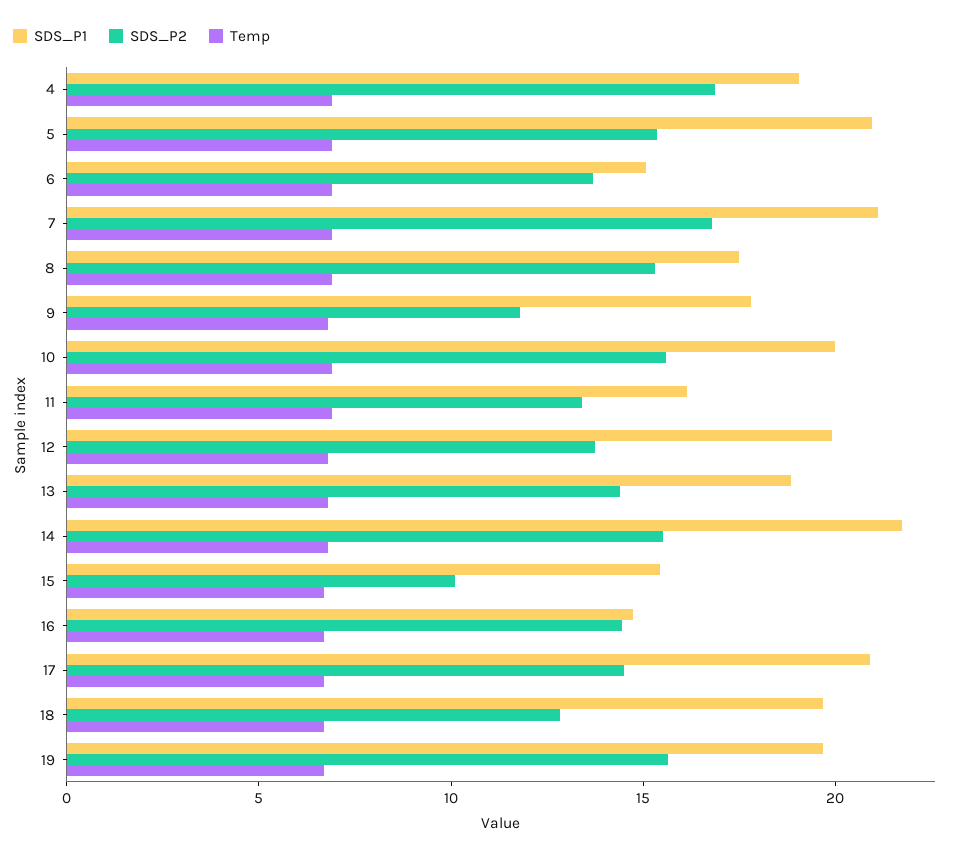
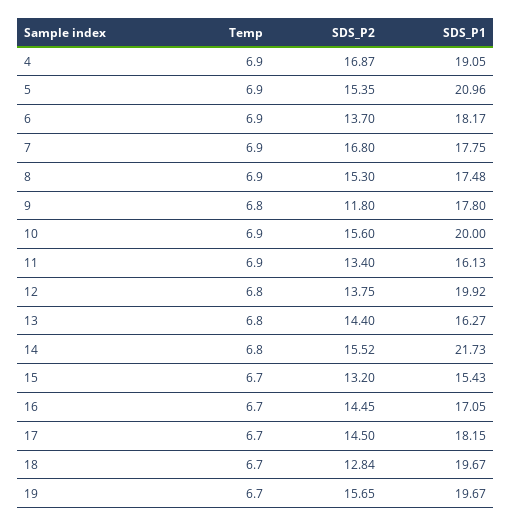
  {
    "SDS_P1": {
      "4": 19.05,
      "5": 20.96,
-     "6": 15,
+     "6": 18.17,
-     "7": 21,
+     "7": 17.75,
      "8": 17.48,
      "9": 17.8,
      "10": 20,
      "11": 16.13,
      "12": 19.92,
-     "13": 19,
+     "13": 16.27,
      "14": 21.73,
      "15": 15.43,
-     "16": 15,
+     "16": 17.05,
-     "17": 21,
+     "17": 18.15,
      "18": 19.67,
      "19": 19.67
    },
    "SDS_P2": {
      "4": 16.87,
      "5": 15.35,
      "6": 13.7,
      "7": 16.8,
      "8": 15.3,
      "9": 11.8,
      "10": 15.6,
      "11": 13.4,
      "12": 13.75,
      "13": 14.4,
      "14": 15.52,
-     "15": 10,
+     "15": 13.2,
      "16": 14.45,
      "17": 14.5,
      "18": 12.84,
      "19": 15.65
    },
    "Temp": {
      "4": 6.9,
      "5": 6.9,
      "6": 6.9,
      "7": 6.9,
      "8": 6.9,
      "9": 6.8,
      "10": 6.9,
      "11": 6.9,
      "12": 6.8,
      "13": 6.8,
      "14": 6.8,
      "15": 6.7,
      "16": 6.7,
      "17": 6.7,
      "18": 6.7,
      "19": 6.7
    }
  }

